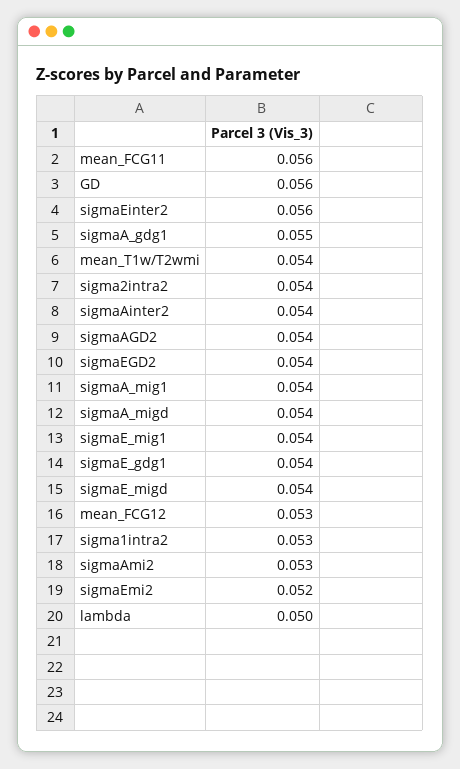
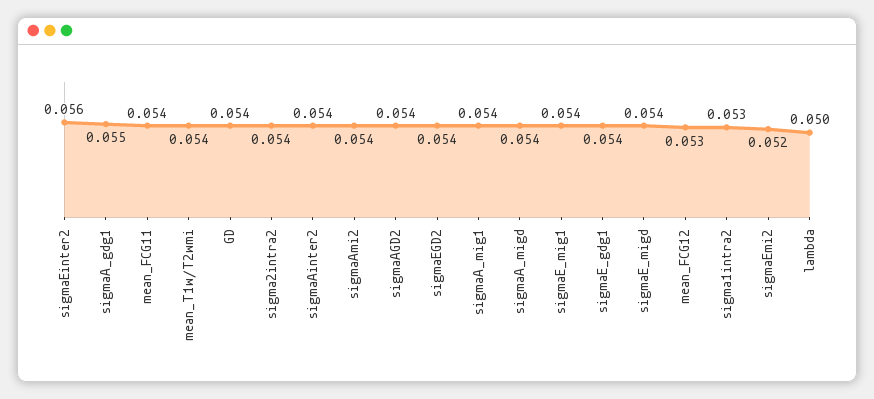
  {
-   "mean_FCG11": 0.056,
+   "mean_FCG11": 0.054,
-   "GD": 0.056,
+   "GD": 0.054,
    "sigmaEinter2": 0.056,
    "sigmaA_gdg1": 0.055,
    "mean_T1w/T2wmi": 0.054,
    "sigma2intra2": 0.054,
    "sigmaAinter2": 0.054,
    "sigmaAGD2": 0.054,
    "sigmaEGD2": 0.054,
    "sigmaA_mig1": 0.054,
    "sigmaA_migd": 0.054,
    "sigmaE_mig1": 0.054,
    "sigmaE_gdg1": 0.054,
    "sigmaE_migd": 0.054,
    "mean_FCG12": 0.053,
    "sigma1intra2": 0.053,
-   "sigmaAmi2": 0.053,
+   "sigmaAmi2": 0.054,
    "sigmaEmi2": 0.052,
    "lambda": 0.05
  }

